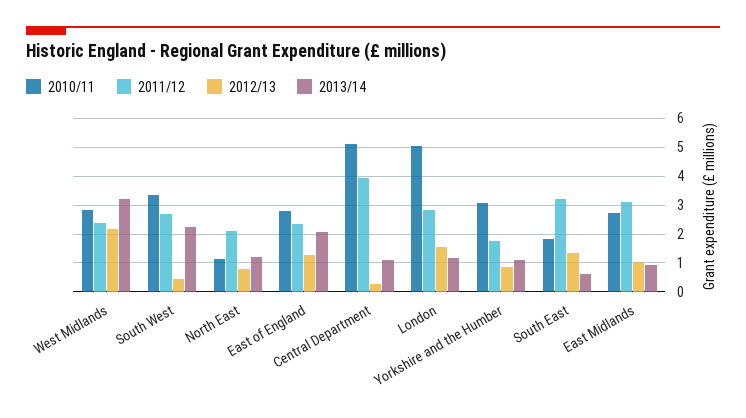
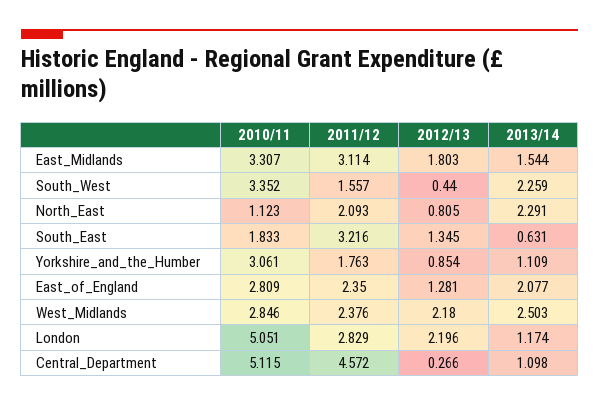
  {
    "2010/11": {
      "West Midlands": 2.846,
      "South West": 3.352,
      "North East": 1.123,
      "East of England": 2.809,
      "Central Department": 5.115,
      "London": 5.051,
      "Yorkshire and the Humber": 3.061,
      "South East": 1.833,
-     "East Midlands": 2.75
+     "East Midlands": 3.307
    },
    "2011/12": {
      "West Midlands": 2.376,
-     "South West": 2.75,
+     "South West": 1.557,
      "North East": 2.093,
      "East of England": 2.35,
-     "Central Department": 4,
+     "Central Department": 4.572,
      "London": 2.829,
      "Yorkshire and the Humber": 1.763,
      "South East": 3.216,
      "East Midlands": 3.114
    },
    "2012/13": {
      "West Midlands": 2.18,
      "South West": 0.44,
      "North East": 0.805,
      "East of England": 1.281,
      "Central Department": 0.266,
-     "London": 1.5,
+     "London": 2.196,
      "Yorkshire and the Humber": 0.854,
      "South East": 1.345,
-     "East Midlands": 1
+     "East Midlands": 1.803
    },
    "2013/14": {
-     "West Midlands": 3.25,
+     "West Midlands": 2.503,
      "South West": 2.259,
-     "North East": 1.25,
+     "North East": 2.291,
      "East of England": 2.077,
      "Central Department": 1.098,
      "London": 1.174,
      "Yorkshire and the Humber": 1.109,
      "South East": 0.631,
-     "East Midlands": 1
+     "East Midlands": 1.544
    }
  }

